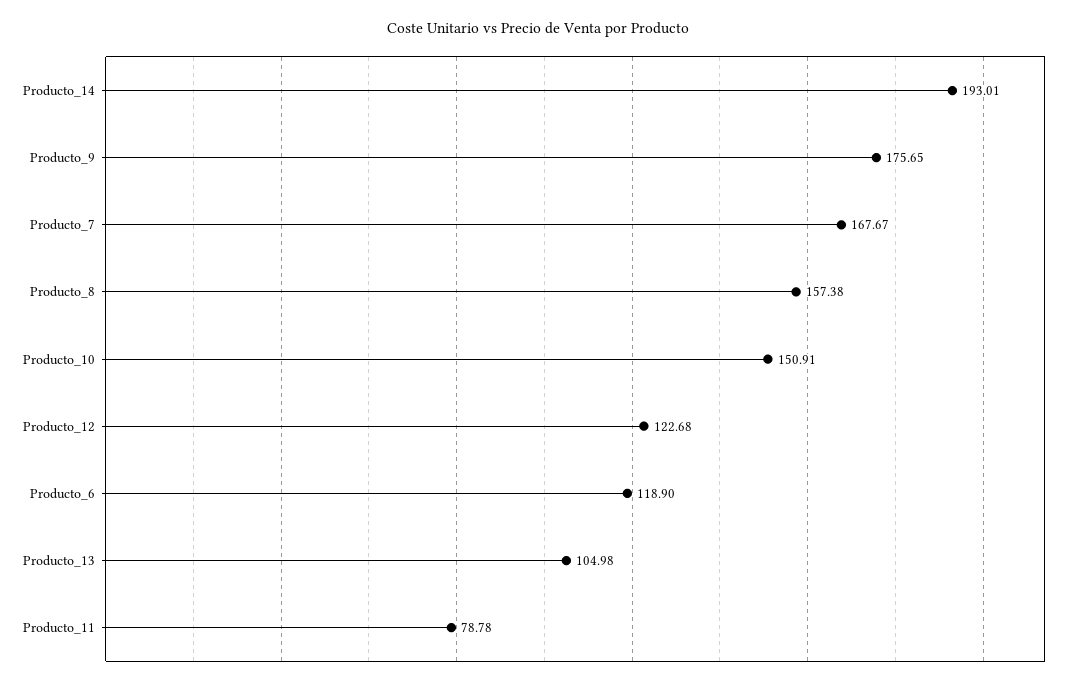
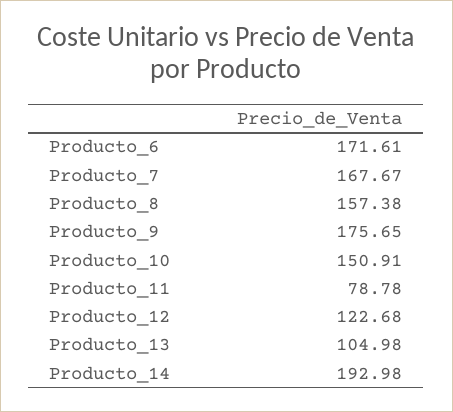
  {
-   "Producto_14": 193.01,
+   "Producto_14": 192.98,
    "Producto_9": 175.65,
    "Producto_7": 167.67,
    "Producto_8": 157.38,
    "Producto_10": 150.91,
    "Producto_12": 122.68,
-   "Producto_6": 118.9,
+   "Producto_6": 171.61,
    "Producto_13": 104.98,
    "Producto_11": 78.78
  }

